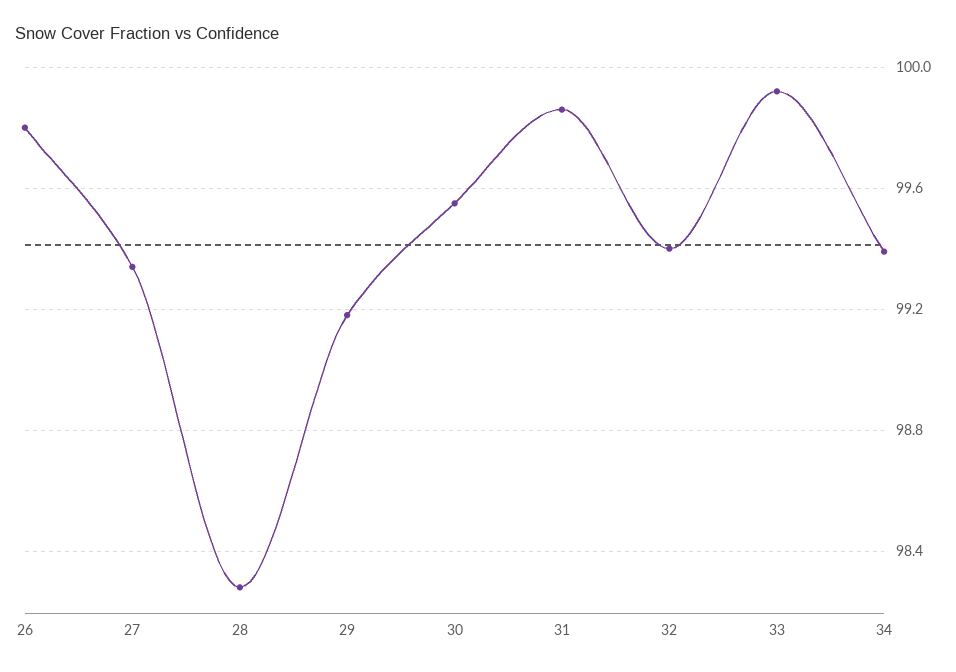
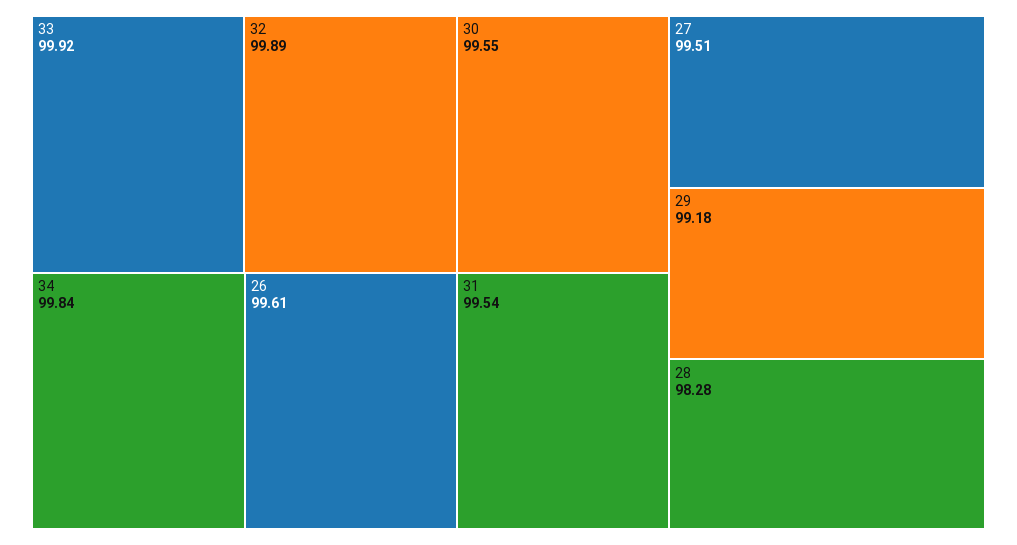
  {
-   "26": 99.8,
+   "26": 99.61,
-   "27": 99.35,
+   "27": 99.51,
    "28": 98.28,
    "29": 99.18,
    "30": 99.55,
-   "31": 99.85,
+   "31": 99.54,
-   "32": 99.4,
+   "32": 99.89,
    "33": 99.92,
-   "34": 99.4
+   "34": 99.84
  }

